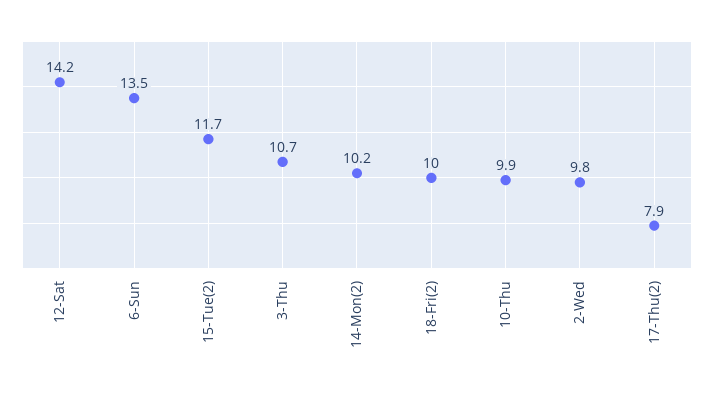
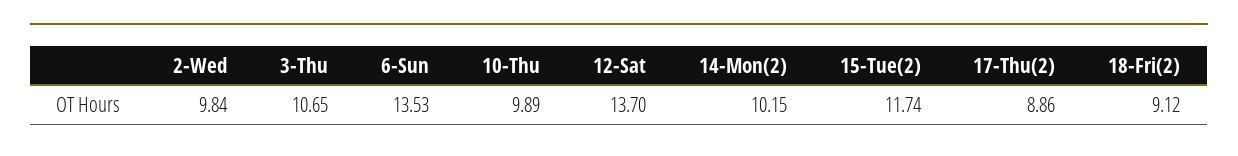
  {
-   "12-Sat": 14.2,
+   "12-Sat": 13.7,
    "6-Sun": 13.53,
    "15-Tue(2)": 11.74,
    "3-Thu": 10.65,
    "14-Mon(2)": 10.15,
-   "18-Fri(2)": 10,
+   "18-Fri(2)": 9.12,
    "10-Thu": 9.89,
    "2-Wed": 9.84,
-   "17-Thu(2)": 7.9
+   "17-Thu(2)": 8.86
  }

